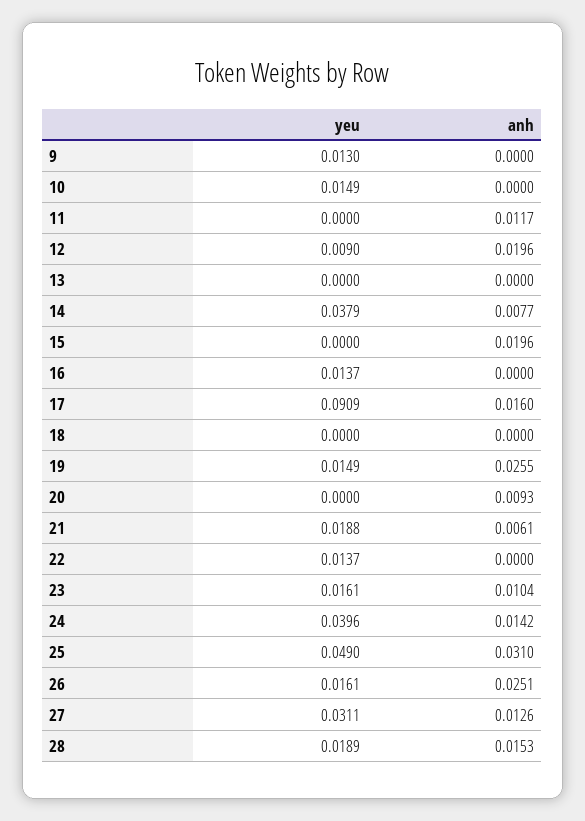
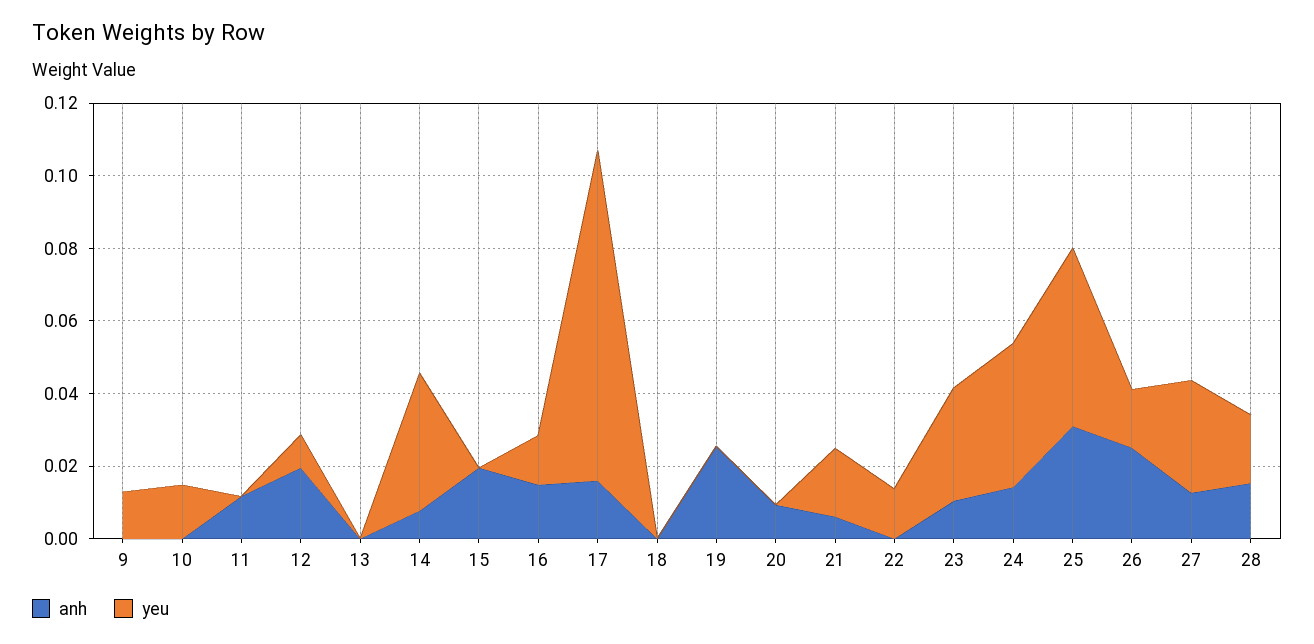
  {
    "yeu": {
      "9": 0.013,
      "10": 0.0149,
      "11": 0,
      "12": 0.009,
      "13": 0,
      "14": 0.0379,
      "15": 0,
      "16": 0.0137,
      "17": 0.0909,
      "18": 0,
-     "19": 0.0149,
+     "19": 0,
      "20": 0,
      "21": 0.0188,
      "22": 0.0137,
-     "23": 0.0161,
+     "23": 0.03,
      "24": 0.0396,
      "25": 0.049,
      "26": 0.0161,
      "27": 0.0311,
      "28": 0.0189
    },
    "anh": {
      "9": 0,
      "10": 0,
      "11": 0.0117,
      "12": 0.0196,
      "13": 0,
      "14": 0.0077,
      "15": 0.0196,
-     "16": 0,
+     "16": 0.015,
      "17": 0.016,
      "18": 0,
      "19": 0.0255,
      "20": 0.0093,
      "21": 0.0061,
      "22": 0,
      "23": 0.0104,
      "24": 0.0142,
      "25": 0.031,
      "26": 0.0251,
      "27": 0.0126,
      "28": 0.0153
    }
  }

